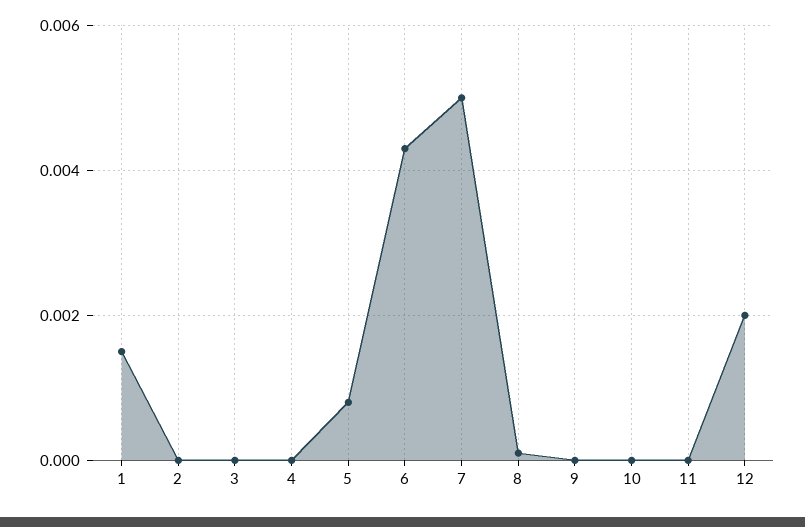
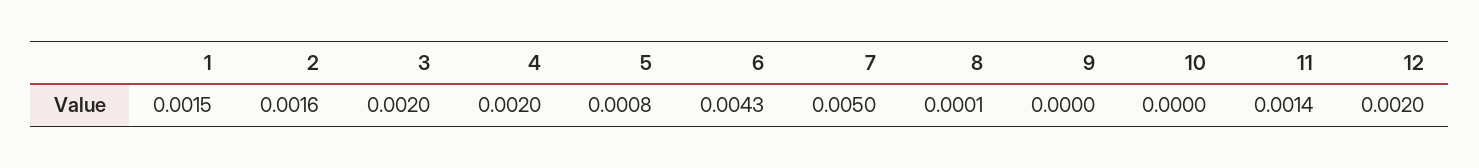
  {
    "1": 0.0015,
-   "2": 0,
+   "2": 0.0016,
-   "3": 0,
+   "3": 0.002,
-   "4": 0,
+   "4": 0.002,
    "5": 0.0008,
    "6": 0.0043,
    "7": 0.005,
    "8": 0.0001,
    "9": 0,
    "10": 0,
-   "11": 0,
+   "11": 0.0014,
    "12": 0.002
  }

